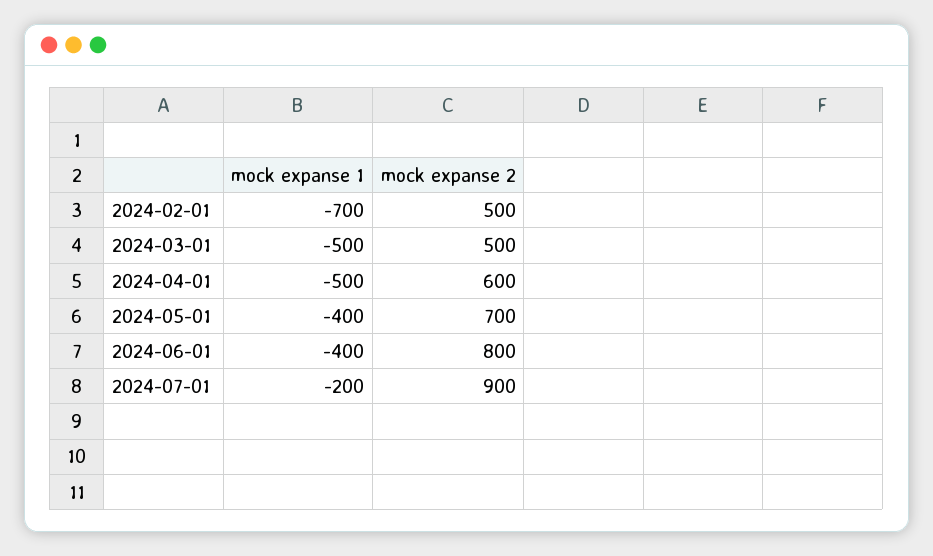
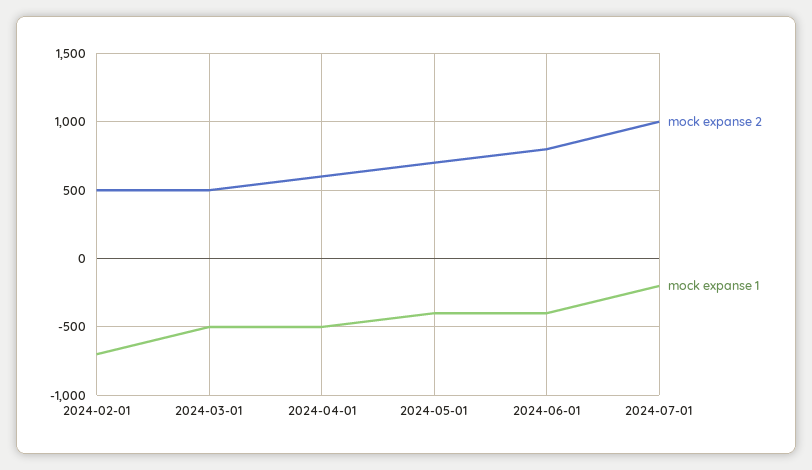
  {
    "mock expanse 1": {
      "2024-02-01": -700,
      "2024-03-01": -500,
      "2024-04-01": -500,
      "2024-05-01": -400,
      "2024-06-01": -400,
      "2024-07-01": -200
    },
    "mock expanse 2": {
      "2024-02-01": 500,
      "2024-03-01": 500,
      "2024-04-01": 600,
      "2024-05-01": 700,
      "2024-06-01": 800,
-     "2024-07-01": 900
+     "2024-07-01": 1000
    }
  }

